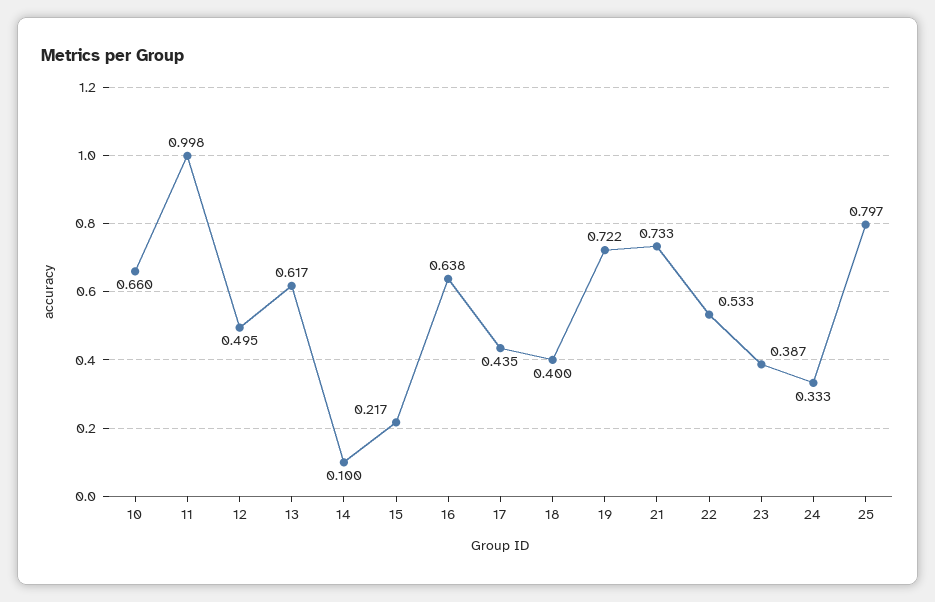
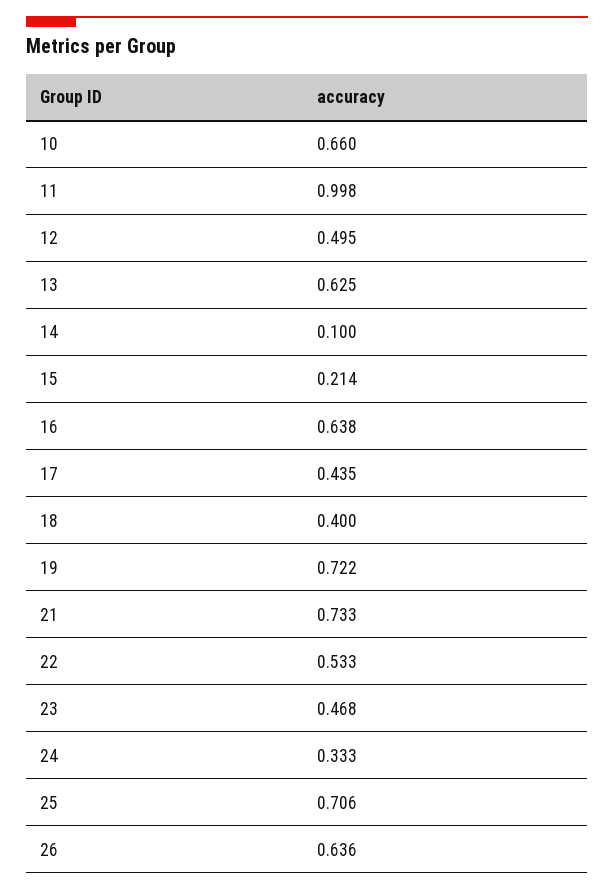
  {
    "10": 0.66,
    "11": 0.998,
    "12": 0.495,
-   "13": 0.617,
+   "13": 0.625,
    "14": 0.1,
-   "15": 0.217,
+   "15": 0.214,
    "16": 0.638,
    "17": 0.435,
    "18": 0.4,
    "19": 0.722,
    "21": 0.733,
    "22": 0.533,
-   "23": 0.387,
+   "23": 0.468,
    "24": 0.333,
-   "25": 0.797
+   "25": 0.706,
+   "26": 0.636
  }

